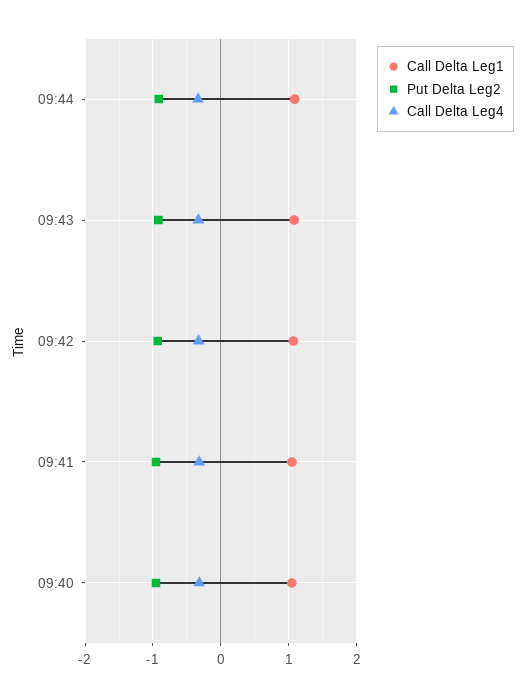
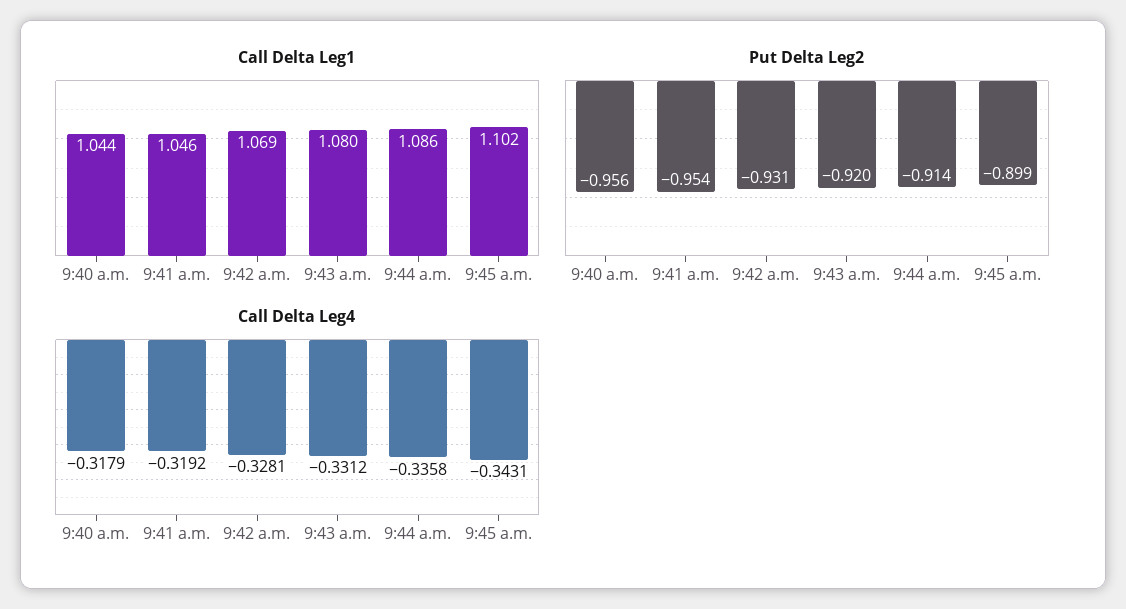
  {
    "Call Delta Leg1": {
      "09:44": 1.086,
      "09:43": 1.08,
      "09:42": 1.069,
      "09:41": 1.046,
-     "09:40": 1.044
+     "09:40": 1.044,
+     "9:45 a.m.": 1.102
    },
    "Put Delta Leg2": {
      "09:44": -0.914,
      "09:43": -0.92,
      "09:42": -0.931,
      "09:41": -0.954,
-     "09:40": -0.956
+     "09:40": -0.956,
+     "9:45 a.m.": -0.899
    },
    "Call Delta Leg4": {
      "09:44": -0.3358,
      "09:43": -0.3312,
      "09:42": -0.3281,
      "09:41": -0.3192,
-     "09:40": -0.3179
+     "09:40": -0.3179,
+     "9:45 a.m.": -0.3431
    }
  }

